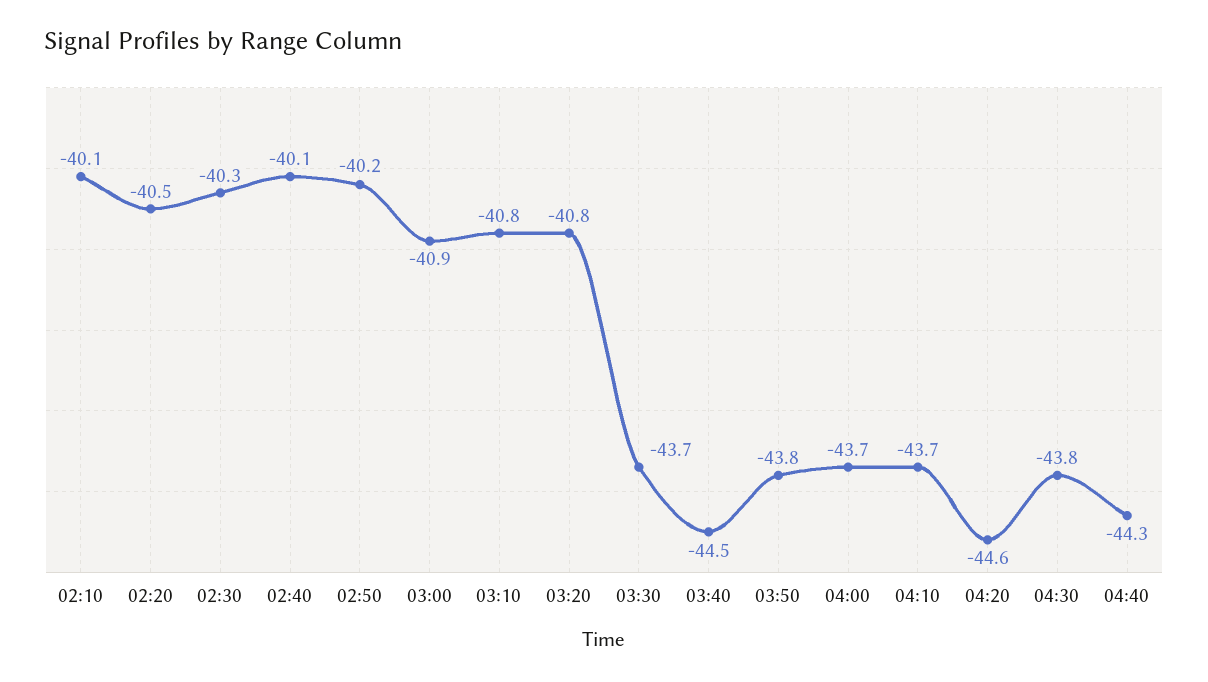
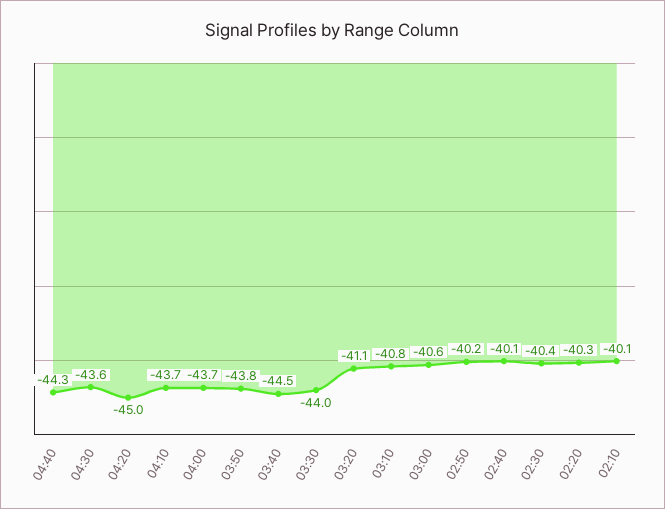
  {
    "02:10": -40.1,
-   "02:20": -40.5,
+   "02:20": -40.3,
-   "02:30": -40.3,
+   "02:30": -40.4,
    "02:40": -40.1,
    "02:50": -40.2,
-   "03:00": -40.9,
+   "03:00": -40.6,
    "03:10": -40.8,
-   "03:20": -40.8,
+   "03:20": -41.1,
-   "03:30": -43.7,
+   "03:30": -44,
    "03:40": -44.5,
    "03:50": -43.8,
    "04:00": -43.7,
    "04:10": -43.7,
-   "04:20": -44.6,
+   "04:20": -45,
-   "04:30": -43.8,
+   "04:30": -43.6,
    "04:40": -44.3
  }

